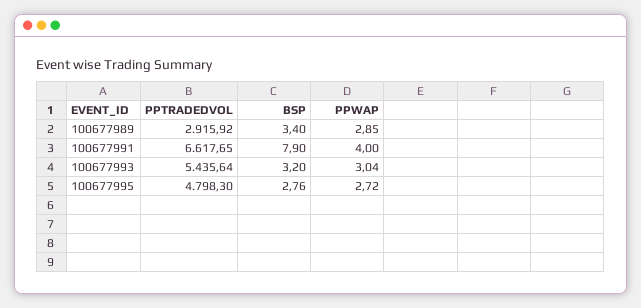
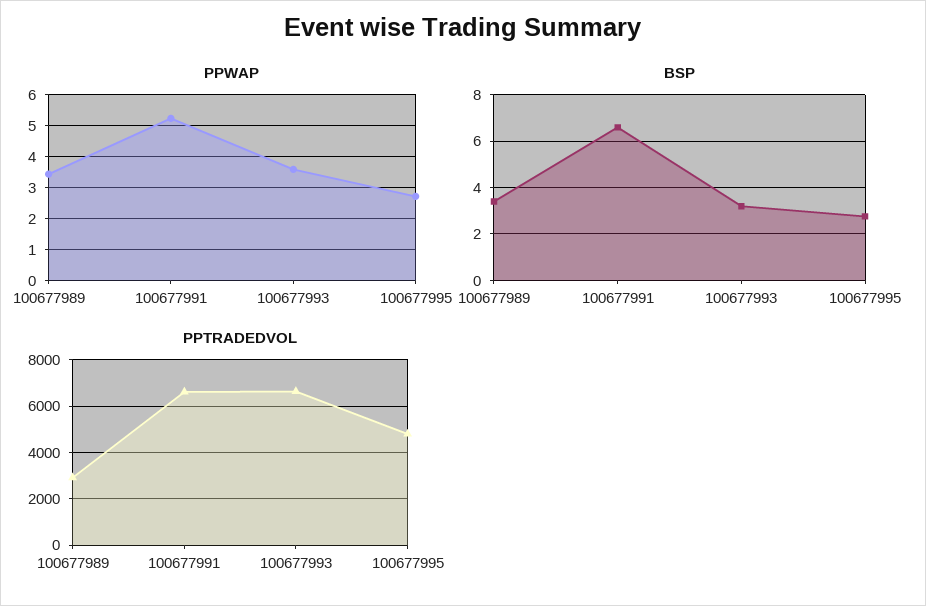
  {
    "PPTRADEDVOL": {
      "100677989": 2915.92,
      "100677991": 6617.65,
-     "100677993": 5435.64,
+     "100677993": 6500,
      "100677995": 4798.3
    },
    "BSP": {
      "100677989": 3.4,
-     "100677991": 7.9,
+     "100677991": 6.5,
      "100677993": 3.2,
      "100677995": 2.76
    },
    "PPWAP": {
-     "100677989": 2.85,
+     "100677989": 3.4,
-     "100677991": 4,
+     "100677991": 5.2,
-     "100677993": 3.04,
+     "100677993": 3.6,
      "100677995": 2.72
    }
  }

